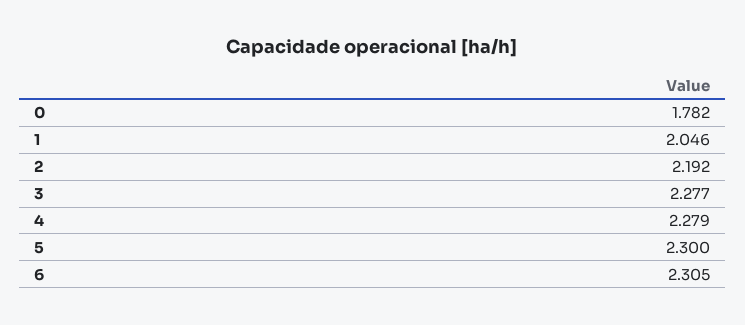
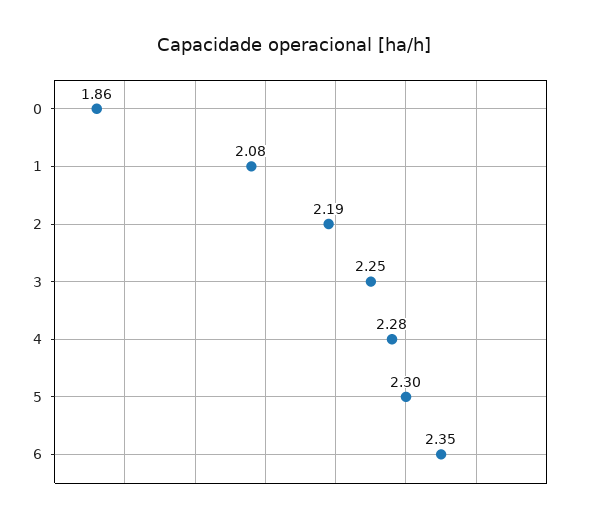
  {
-   "0": 1.782,
+   "0": 1.86,
-   "1": 2.046,
+   "1": 2.08,
    "2": 2.192,
-   "3": 2.277,
+   "3": 2.25,
    "4": 2.279,
    "5": 2.3,
-   "6": 2.305
+   "6": 2.35
  }

